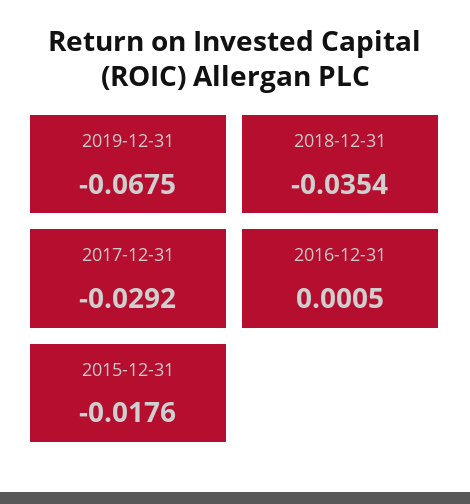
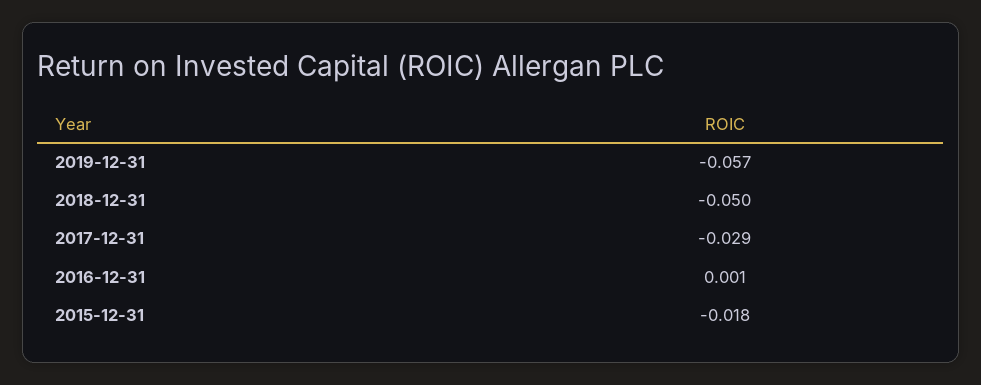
  {
-   "2019-12-31": -0.0675,
+   "2019-12-31": -0.057,
-   "2018-12-31": -0.0354,
+   "2018-12-31": -0.05,
    "2017-12-31": -0.0292,
    "2016-12-31": 0.0005,
    "2015-12-31": -0.0176
  }

